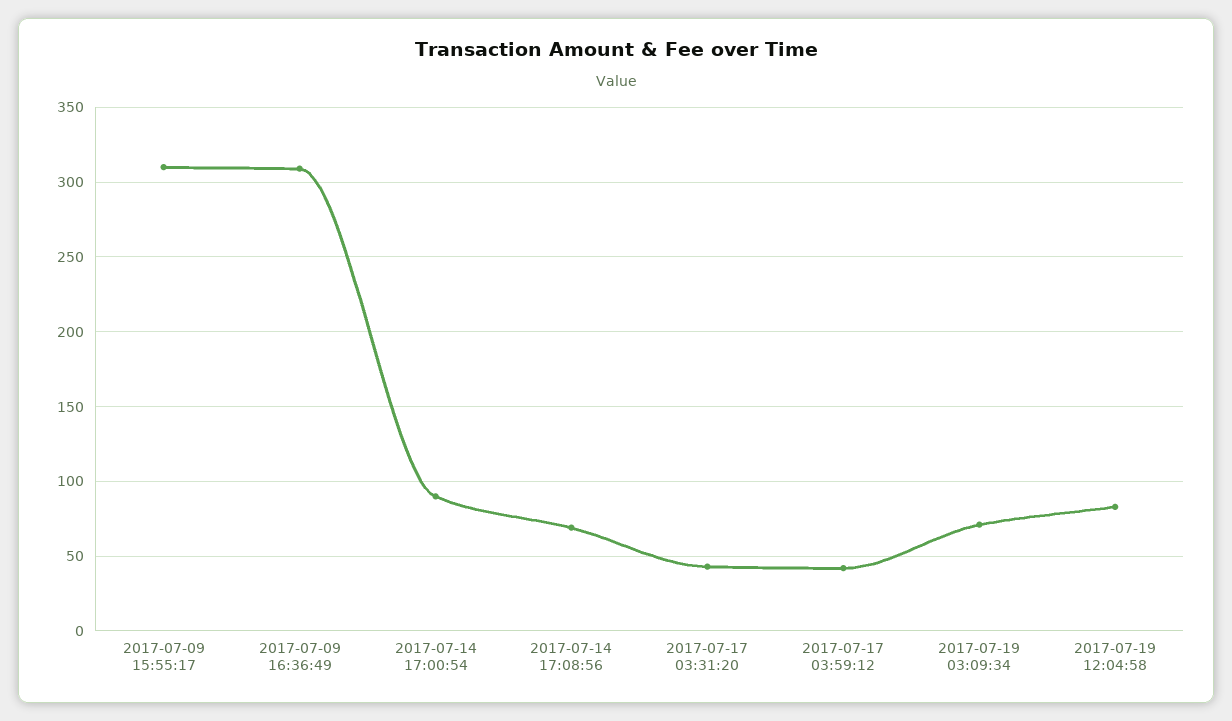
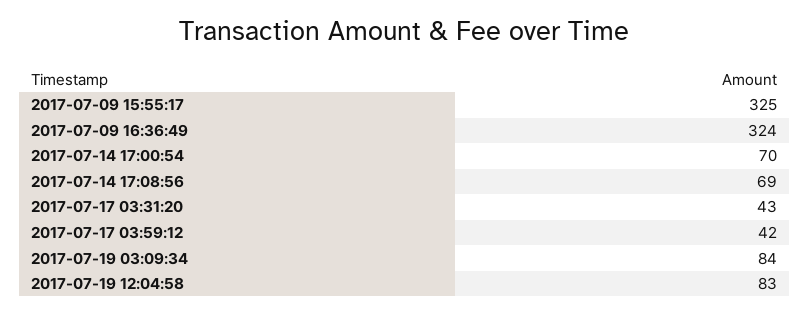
  {
-   "2017-07-09 15:55:17": 310,
+   "2017-07-09 15:55:17": 325,
-   "2017-07-09 16:36:49": 310,
+   "2017-07-09 16:36:49": 324,
-   "2017-07-14 17:00:54": 90,
+   "2017-07-14 17:00:54": 70,
    "2017-07-14 17:08:56": 69,
    "2017-07-17 03:31:20": 43,
    "2017-07-17 03:59:12": 42,
-   "2017-07-19 03:09:34": 70,
+   "2017-07-19 03:09:34": 84,
    "2017-07-19 12:04:58": 83
  }

